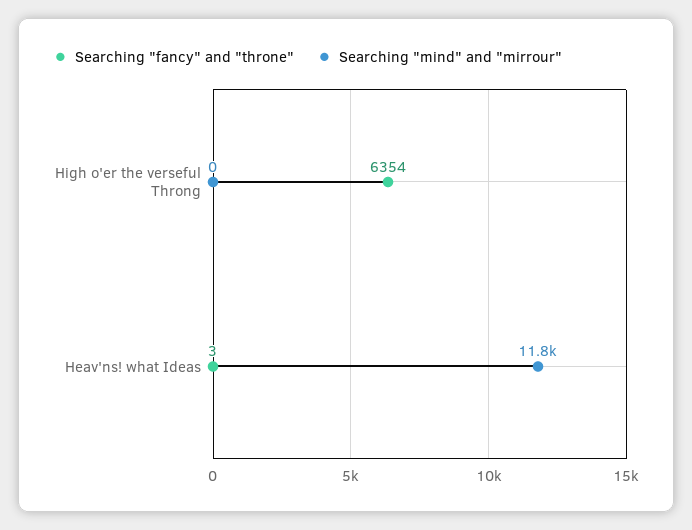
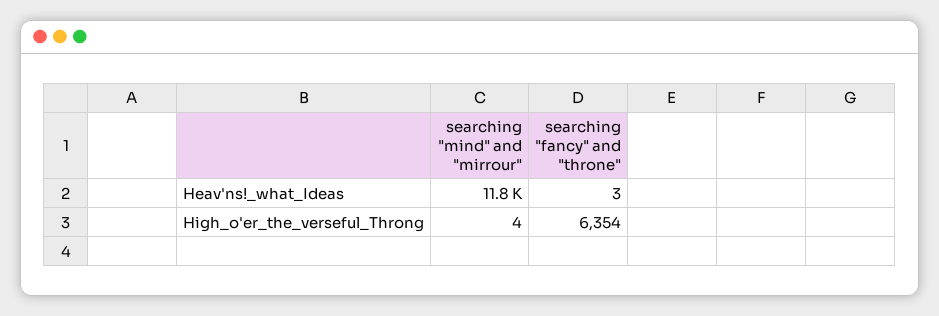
  {
    "Searching \"fancy\" and \"throne\"": {
      "High o'er the verseful Throng": 6354,
      "Heav'ns! what Ideas": 3
    },
    "Searching \"mind\" and \"mirrour\"": {
-     "High o'er the verseful Throng": 0,
+     "High o'er the verseful Throng": 4,
      "Heav'ns! what Ideas": 11800
    }
  }

